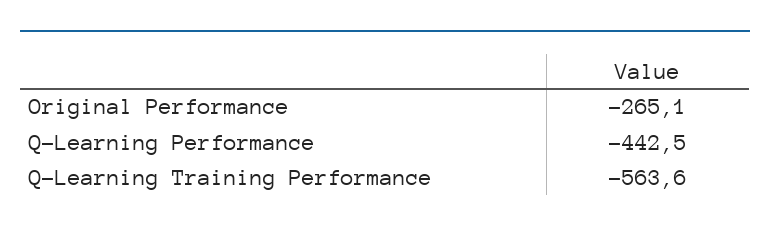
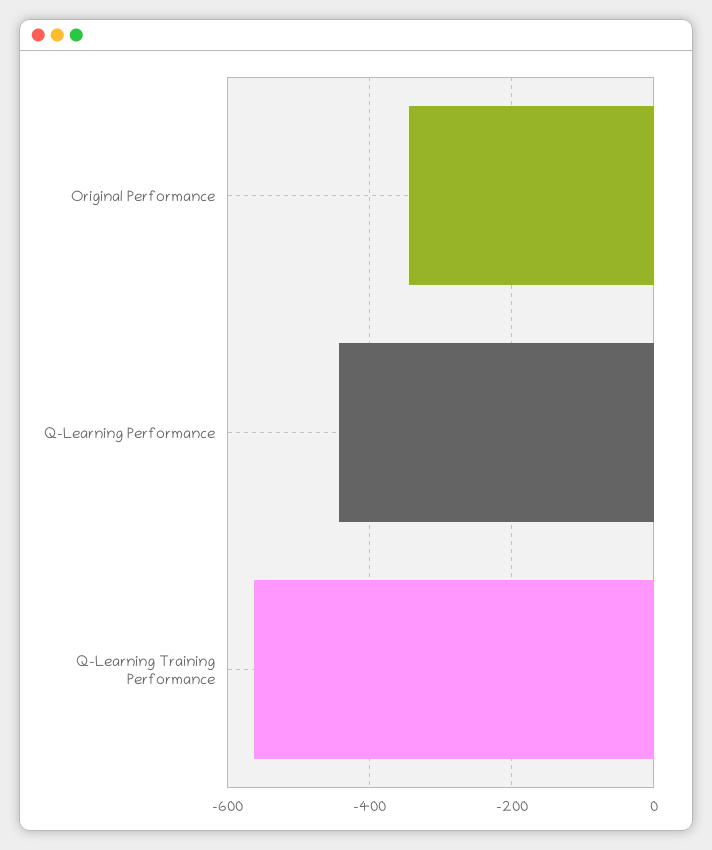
  {
-   "Original Performance": -265.1,
+   "Original Performance": -340,
    "Q-Learning Performance": -442.5,
    "Q-Learning Training Performance": -563.6
  }

